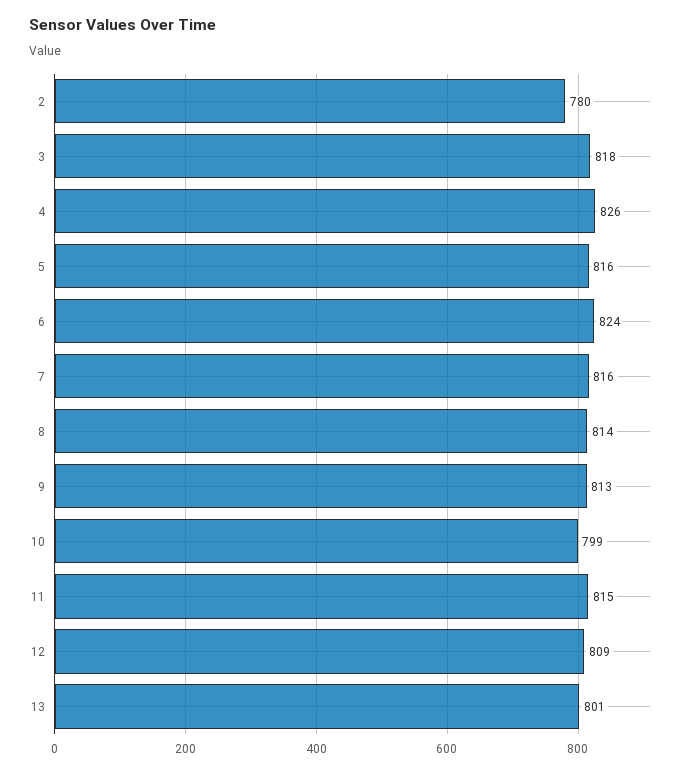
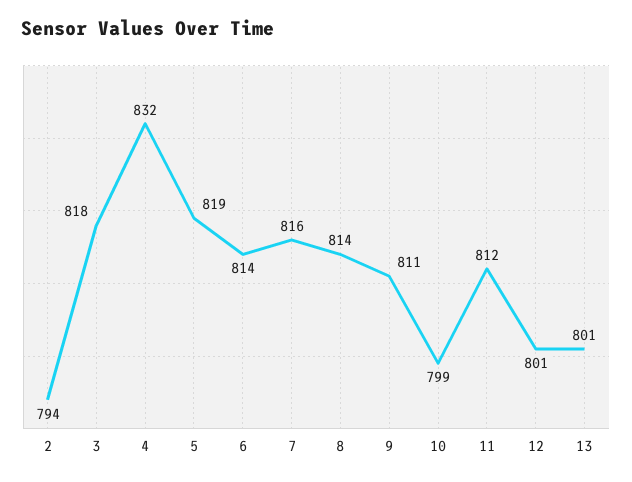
  {
-   "2": 780,
+   "2": 794,
    "3": 818,
-   "4": 826,
+   "4": 832,
-   "5": 816,
+   "5": 819,
-   "6": 824,
+   "6": 814,
    "7": 816,
    "8": 814,
-   "9": 813,
+   "9": 811,
    "10": 799,
-   "11": 815,
+   "11": 812,
-   "12": 809,
+   "12": 801,
    "13": 801
  }

